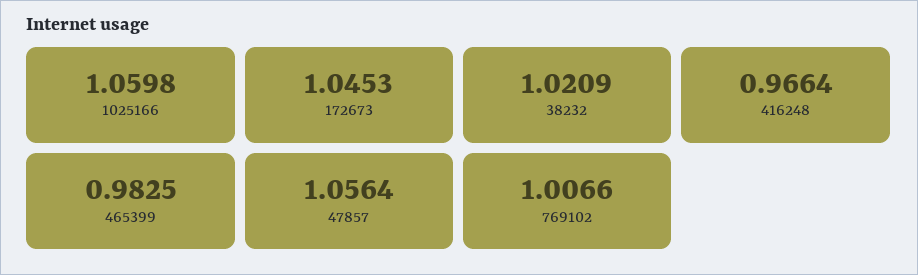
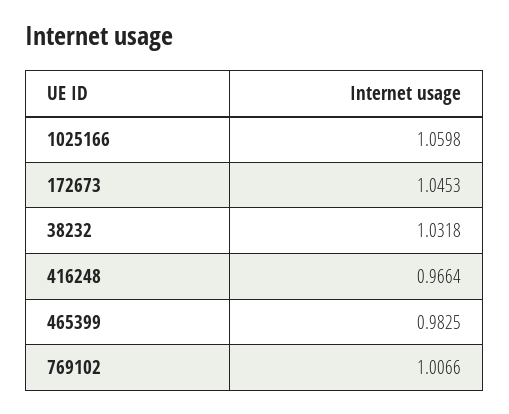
  {
    "1025166": 1.0598,
    "172673": 1.0453,
-   "38232": 1.0209,
+   "38232": 1.0318,
    "416248": 0.9664,
    "465399": 0.9825,
-   "47857": 1.0564,
    "769102": 1.0066
  }

